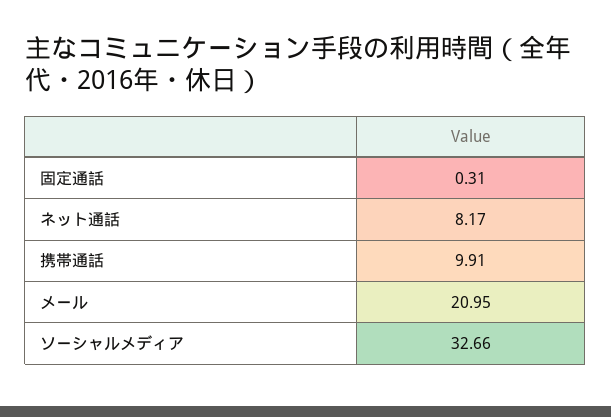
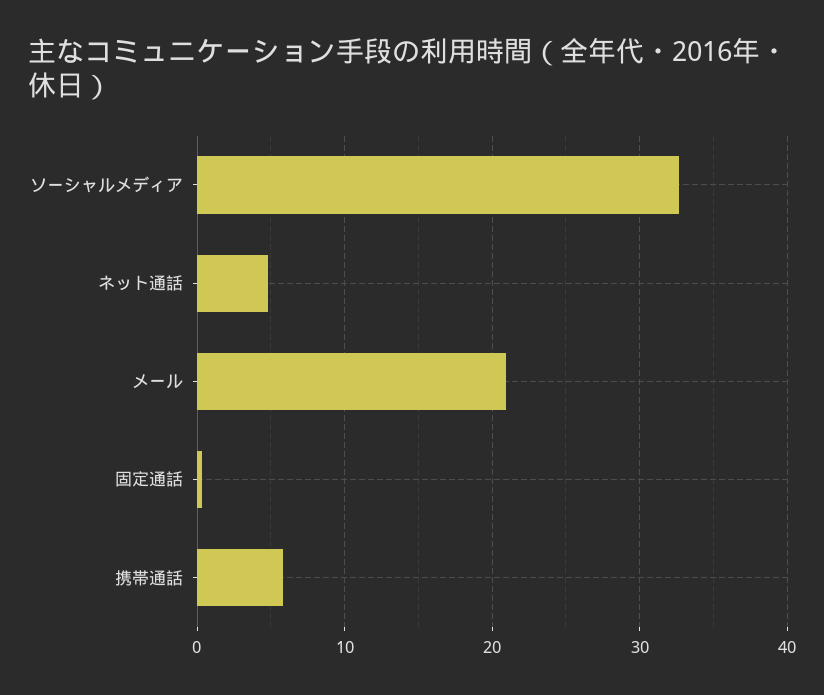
  {
    "固定通話": 0.31,
-   "ネット通話": 8.17,
+   "ネット通話": 5,
-   "携帯通話": 9.91,
+   "携帯通話": 6,
    "メール": 20.95,
    "ソーシャルメディア": 32.66
  }

